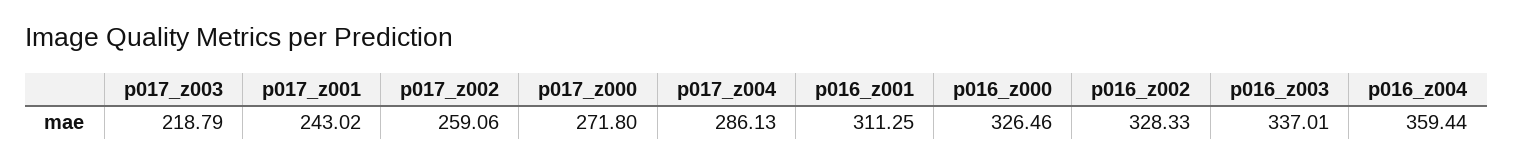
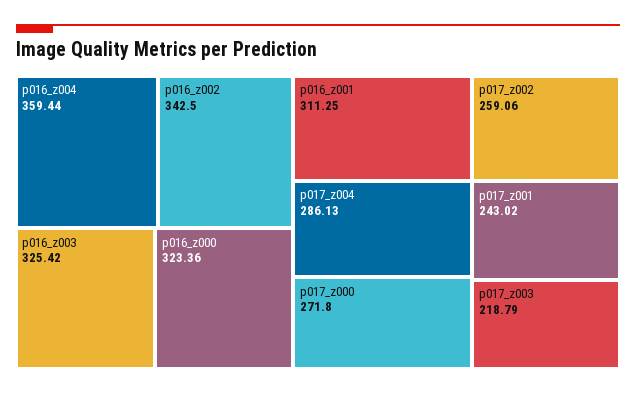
  {
    "p017_z003": 218.79,
    "p017_z001": 243.02,
    "p017_z002": 259.06,
    "p017_z000": 271.8,
    "p017_z004": 286.13,
    "p016_z001": 311.25,
-   "p016_z000": 326.46,
+   "p016_z000": 323.36,
-   "p016_z002": 328.33,
+   "p016_z002": 342.5,
-   "p016_z003": 337.01,
+   "p016_z003": 325.42,
    "p016_z004": 359.44
  }

